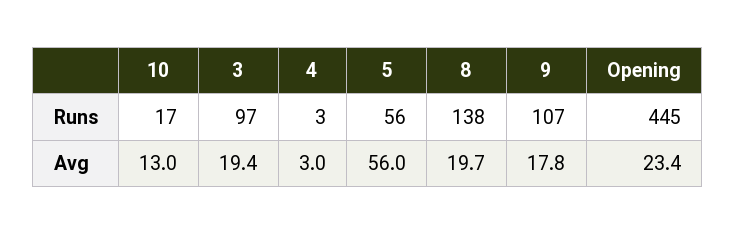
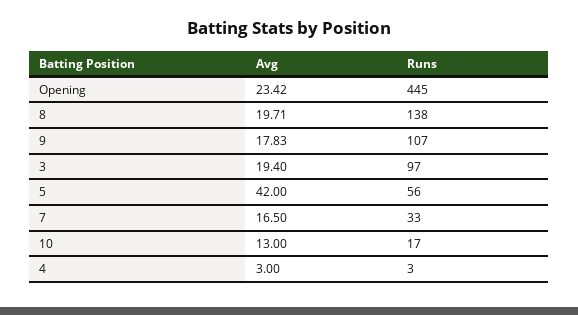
  {
    "10": {
      "Runs": 17,
      "Avg": 13
    },
    "3": {
      "Runs": 97,
      "Avg": 19.4
    },
    "4": {
      "Runs": 3,
      "Avg": 3
    },
    "5": {
      "Runs": 56,
-     "Avg": 56
+     "Avg": 42
    },
    "8": {
      "Runs": 138,
      "Avg": 19.71
    },
    "9": {
      "Runs": 107,
      "Avg": 17.83
    },
    "Opening": {
      "Runs": 445,
      "Avg": 23.42
-   }
+   },
+   "7": {
+     "Avg": 16.5,
+     "Runs": 33
+   }
  }

